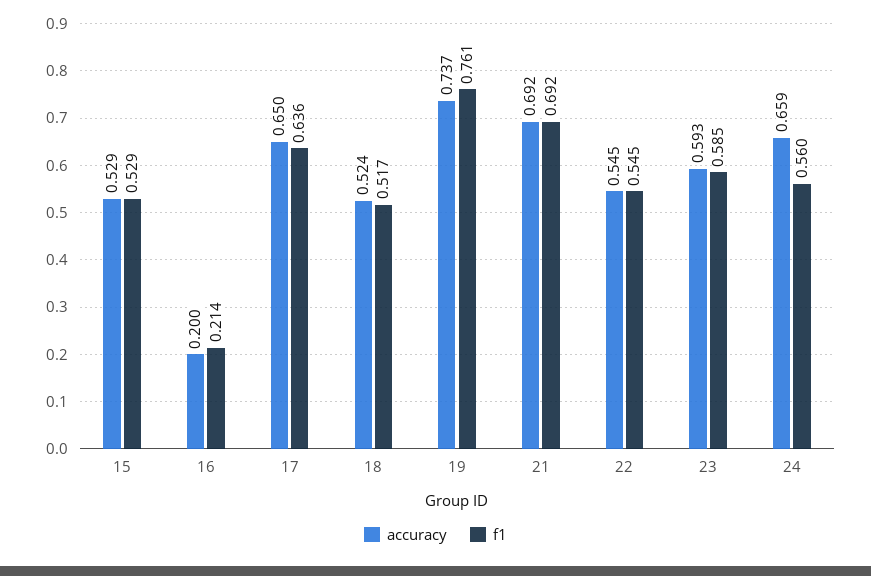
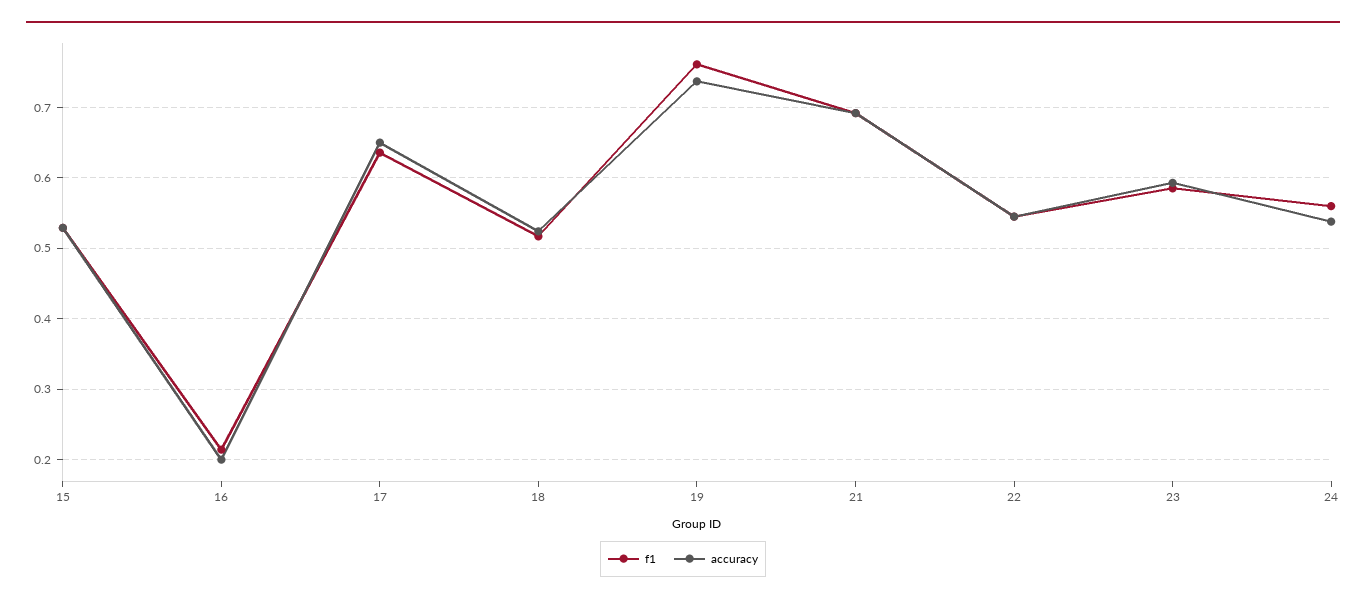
  {
    "accuracy": {
      "15": 0.529,
      "16": 0.2,
      "17": 0.65,
      "18": 0.524,
      "19": 0.737,
      "21": 0.692,
      "22": 0.545,
      "23": 0.593,
-     "24": 0.659
+     "24": 0.54
    },
    "f1": {
      "15": 0.529,
      "16": 0.214,
      "17": 0.636,
      "18": 0.517,
      "19": 0.761,
      "21": 0.692,
      "22": 0.545,
      "23": 0.585,
      "24": 0.56
    }
  }

